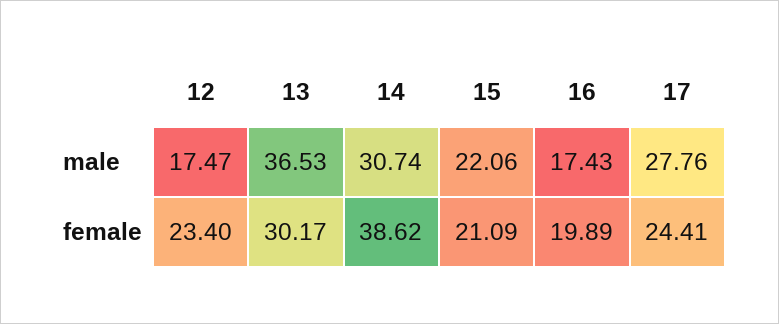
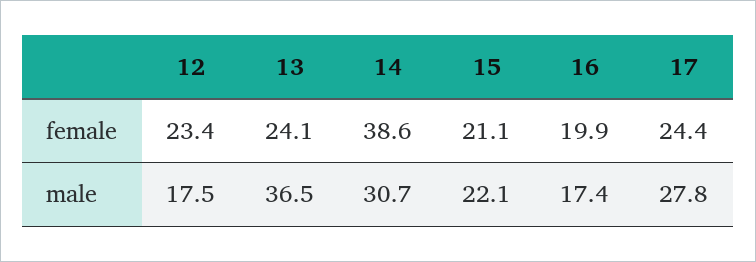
  {
    "12": {
      "male": 17.47,
      "female": 23.4
    },
    "13": {
      "male": 36.53,
-     "female": 30.17
+     "female": 24.1
    },
    "14": {
      "male": 30.74,
      "female": 38.62
    },
    "15": {
      "male": 22.06,
      "female": 21.09
    },
    "16": {
      "male": 17.43,
      "female": 19.89
    },
    "17": {
      "male": 27.76,
      "female": 24.41
    }
  }

